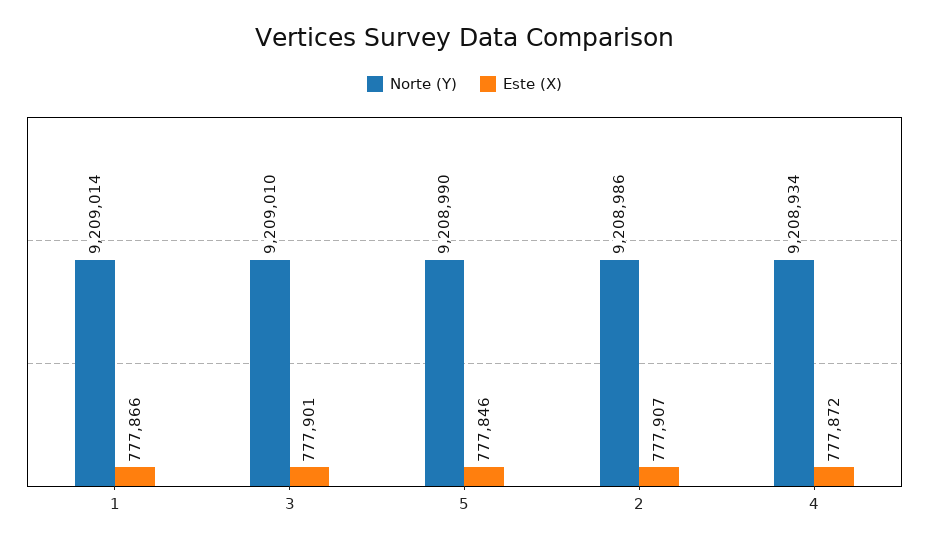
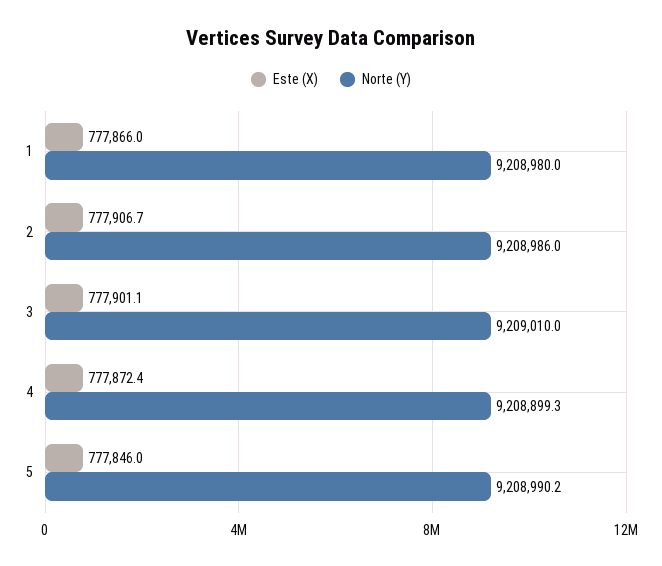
  {
    "Norte (Y)": {
-     "1": 9209014,
+     "1": 9208980,
      "3": 9209010,
      "5": 9208990.2,
      "2": 9208986,
-     "4": 9208934
+     "4": 9208899.3
    },
    "Este (X)": {
      "1": 777866,
      "3": 777901.1,
      "5": 777846,
      "2": 777906.7,
      "4": 777872.4
    }
  }

